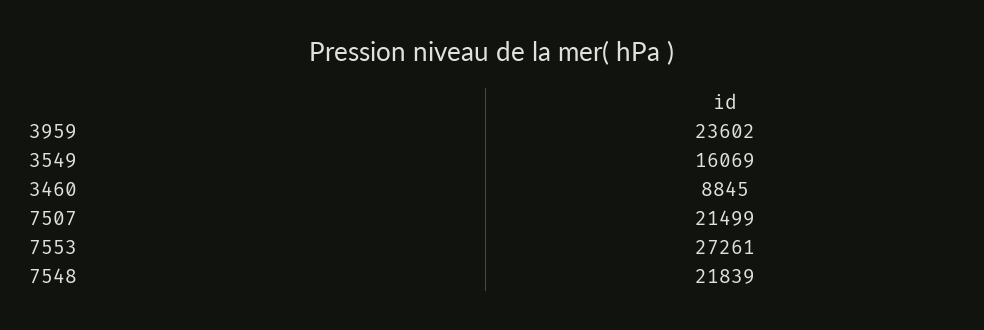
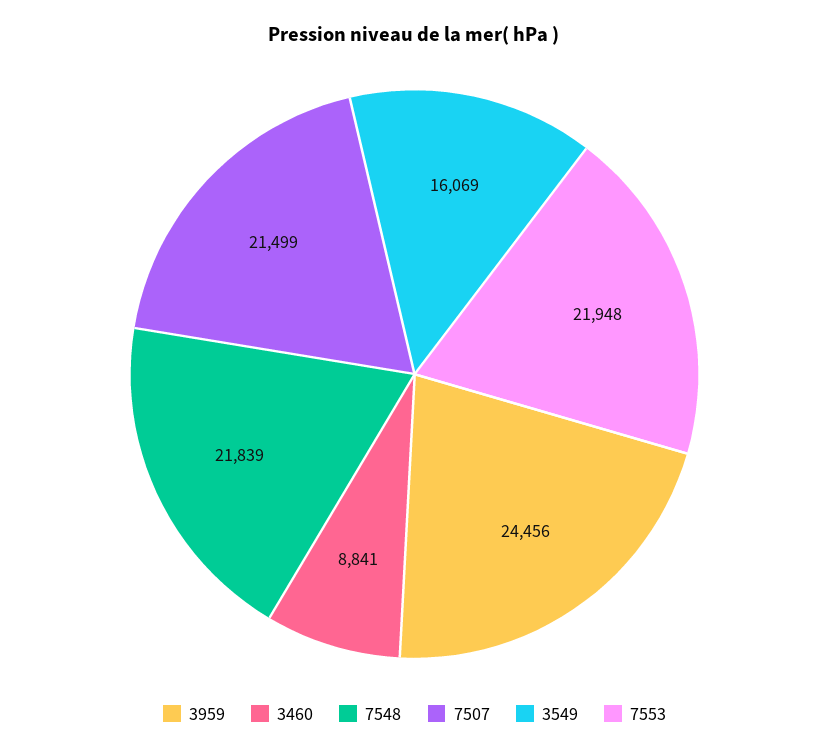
  {
-   "3959": 23602,
+   "3959": 24456,
    "3549": 16069,
-   "3460": 8845,
+   "3460": 8841,
    "7507": 21499,
-   "7553": 27261,
+   "7553": 21948,
    "7548": 21839
  }

